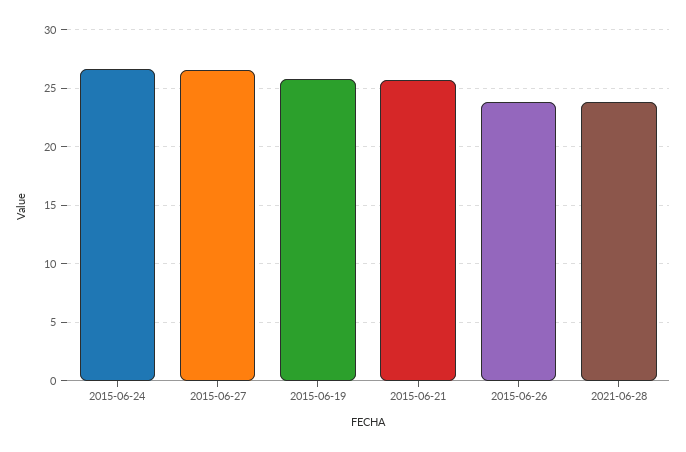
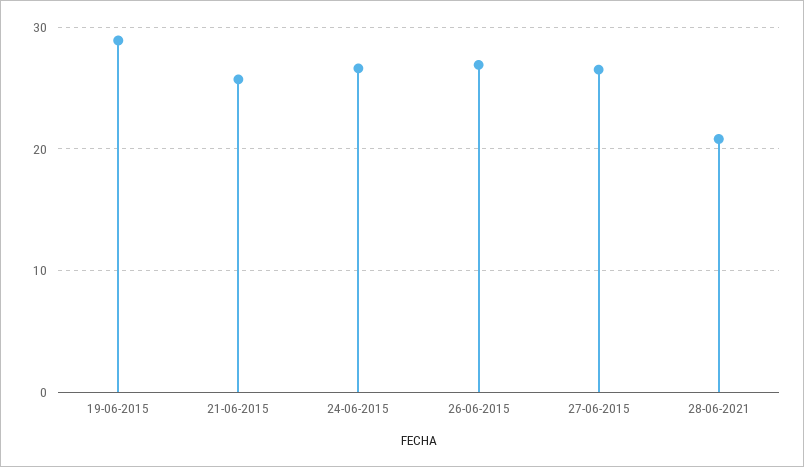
  {
    "2015-06-24": 27,
    "2015-06-27": 27,
-   "2015-06-19": 26,
+   "2015-06-19": 29,
    "2015-06-21": 26,
-   "2015-06-26": 24,
+   "2015-06-26": 27,
-   "2021-06-28": 24
+   "2021-06-28": 21
  }

